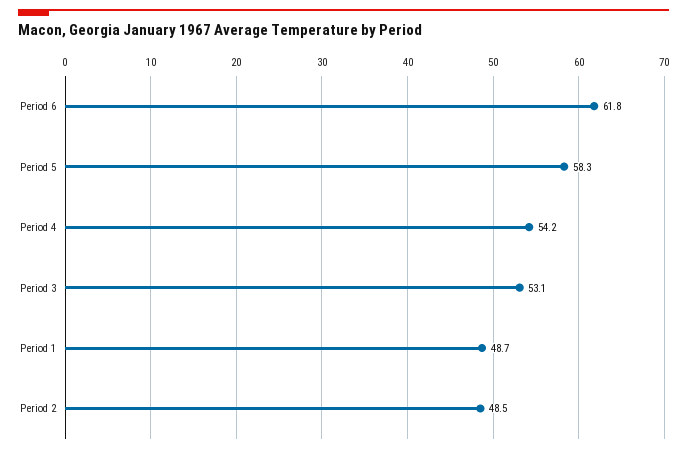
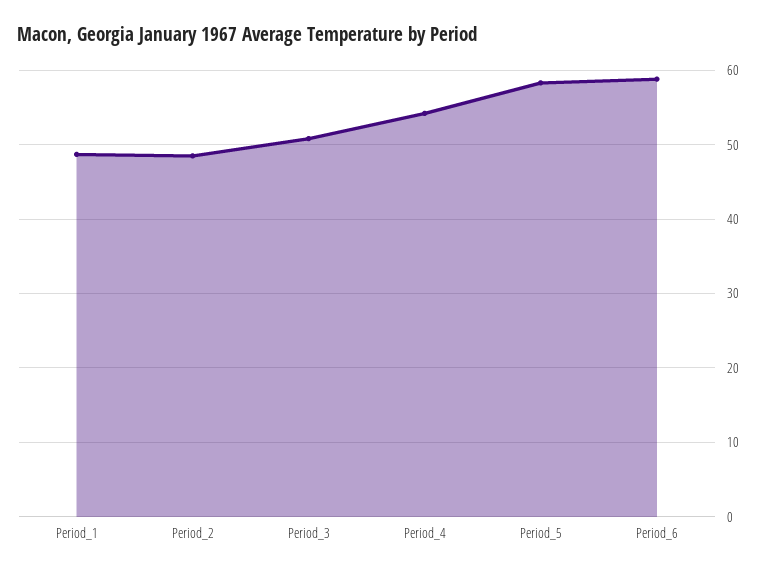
  {
-   "Period 6": 61.8,
+   "Period 6": 59,
    "Period 5": 58.3,
    "Period 4": 54.2,
-   "Period 3": 53.1,
+   "Period 3": 51,
    "Period 1": 48.7,
    "Period 2": 48.5
  }

